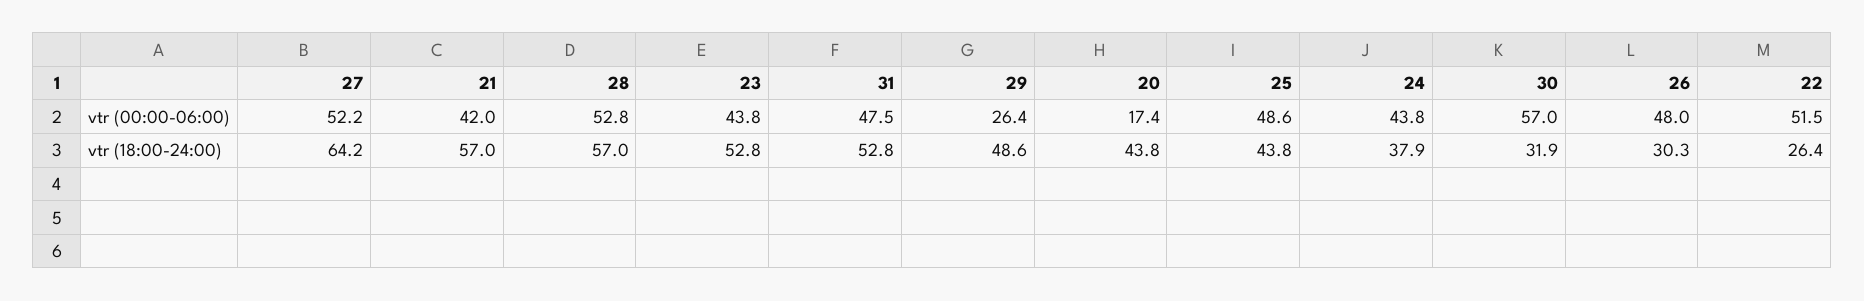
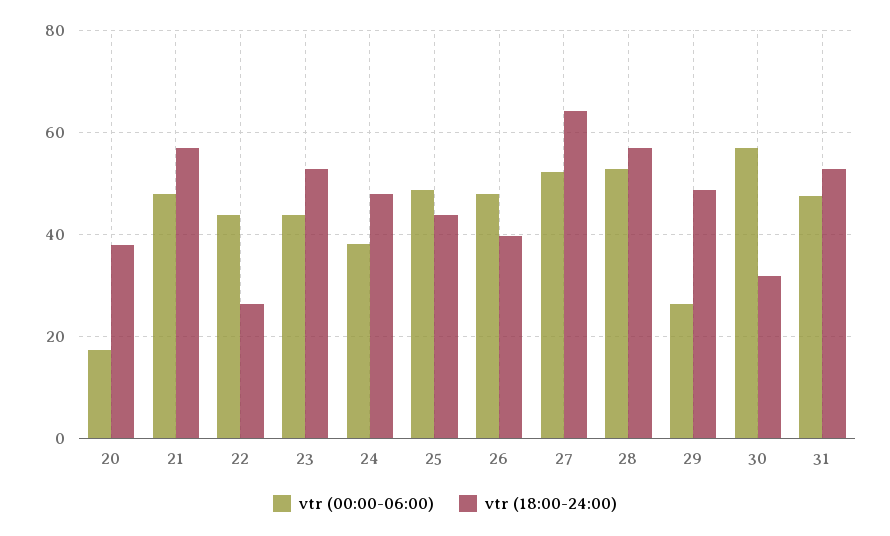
  {
    "vtr (00:00-06:00)": {
      "27": 52.2,
-     "21": 42,
+     "21": 48,
      "28": 52.8,
      "23": 43.8,
      "31": 47.5,
      "29": 26.4,
      "20": 17.4,
      "25": 48.6,
-     "24": 43.8,
+     "24": 38,
      "30": 57,
      "26": 48,
-     "22": 51.5
+     "22": 44
    },
    "vtr (18:00-24:00)": {
      "27": 64.2,
      "21": 57,
      "28": 57,
      "23": 52.8,
      "31": 52.8,
      "29": 48.6,
-     "20": 43.8,
+     "20": 38,
      "25": 43.8,
-     "24": 37.9,
+     "24": 48,
      "30": 31.9,
-     "26": 30.3,
+     "26": 40,
      "22": 26.4
    }
  }

